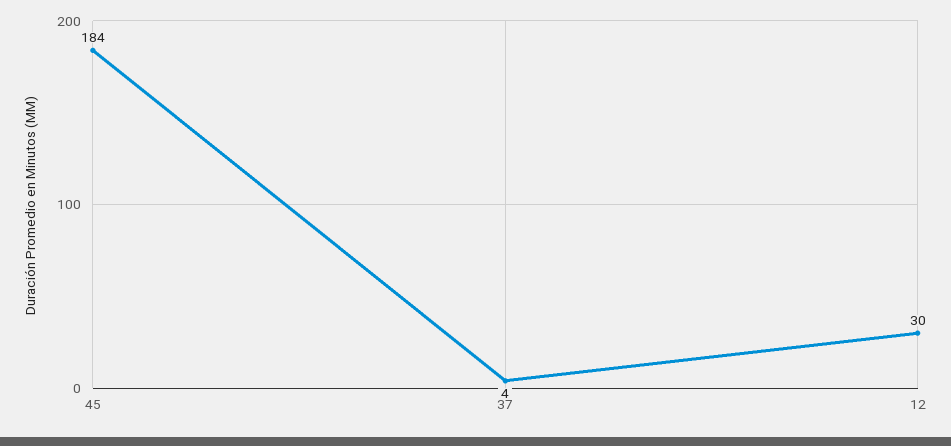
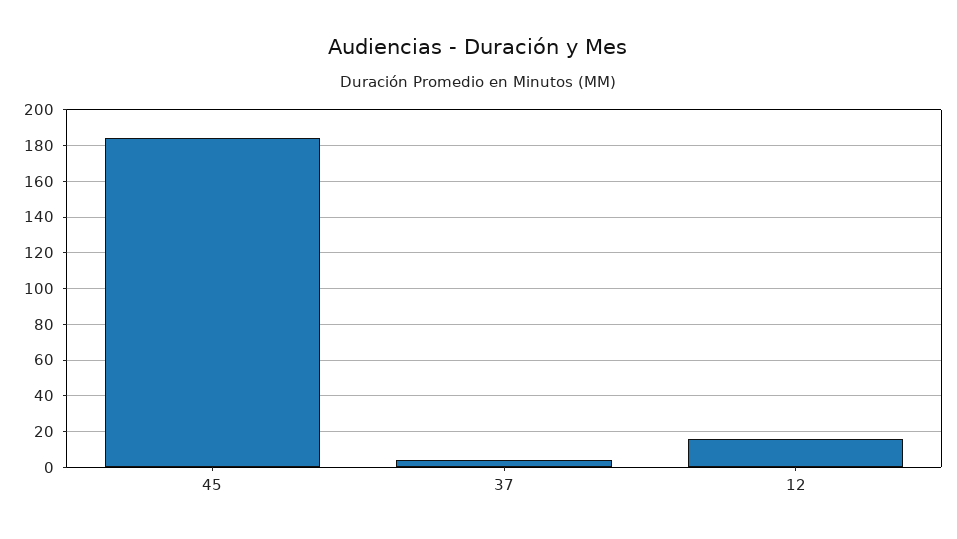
  {
    "45": 184,
    "37": 4,
-   "12": 30
+   "12": 15
  }

